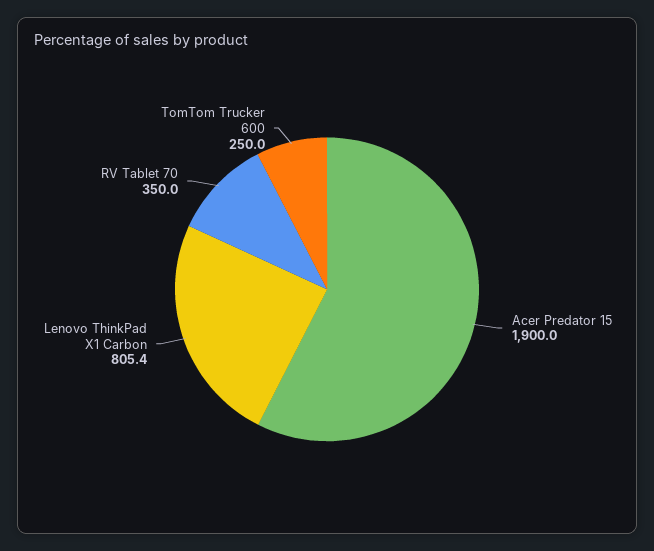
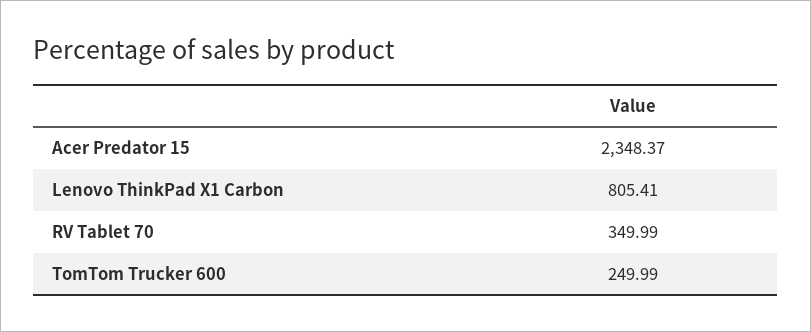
  {
-   "Acer Predator 15": 1900,
+   "Acer Predator 15": 2348.37,
    "Lenovo ThinkPad X1 Carbon": 805.41,
    "RV Tablet 70": 349.99,
    "TomTom Trucker 600": 249.99
  }

